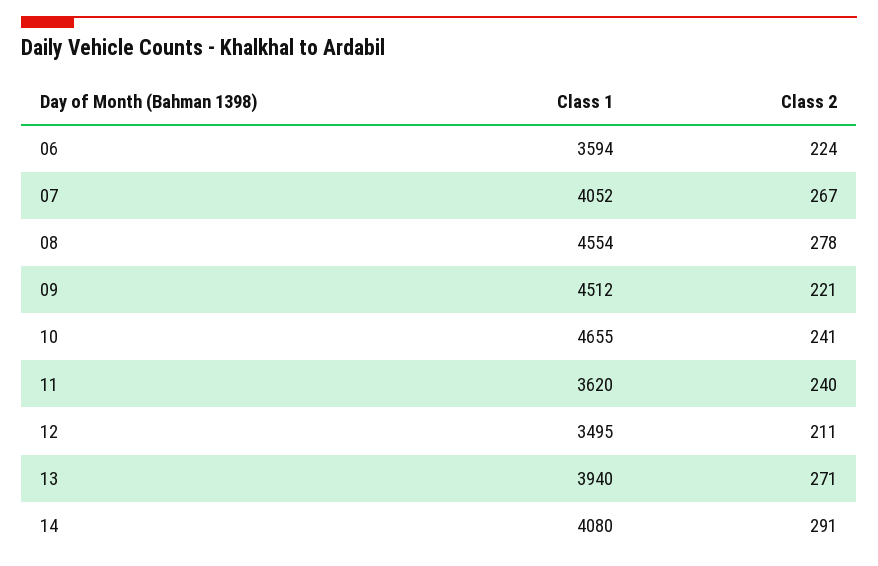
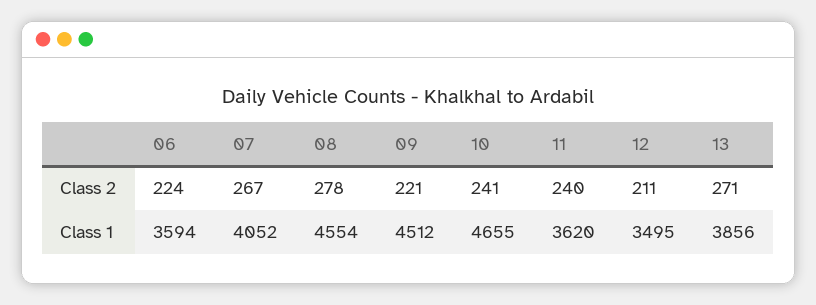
  {
    "Class 1": {
      "06": 3594,
      "07": 4052,
      "08": 4554,
      "09": 4512,
      "10": 4655,
      "11": 3620,
      "12": 3495,
-     "13": 3940,
+     "13": 3856
-     "14": 4080
    },
    "Class 2": {
      "06": 224,
      "07": 267,
      "08": 278,
      "09": 221,
      "10": 241,
      "11": 240,
      "12": 211,
-     "13": 271,
+     "13": 271
-     "14": 291
    }
  }

